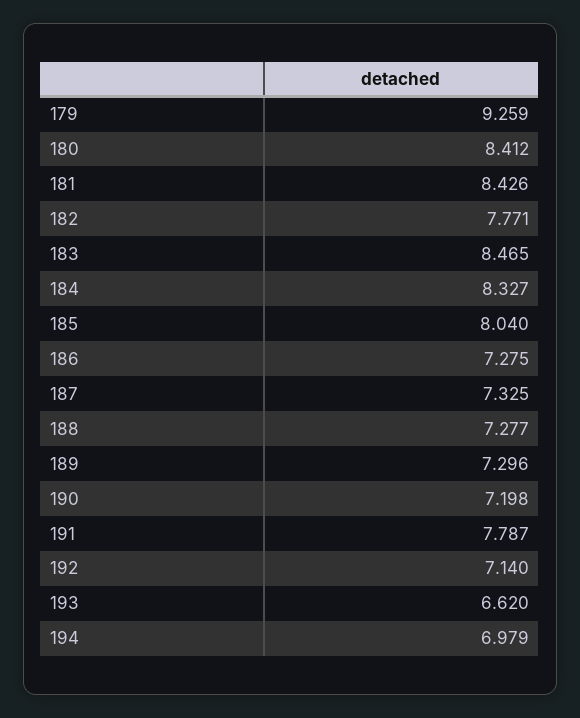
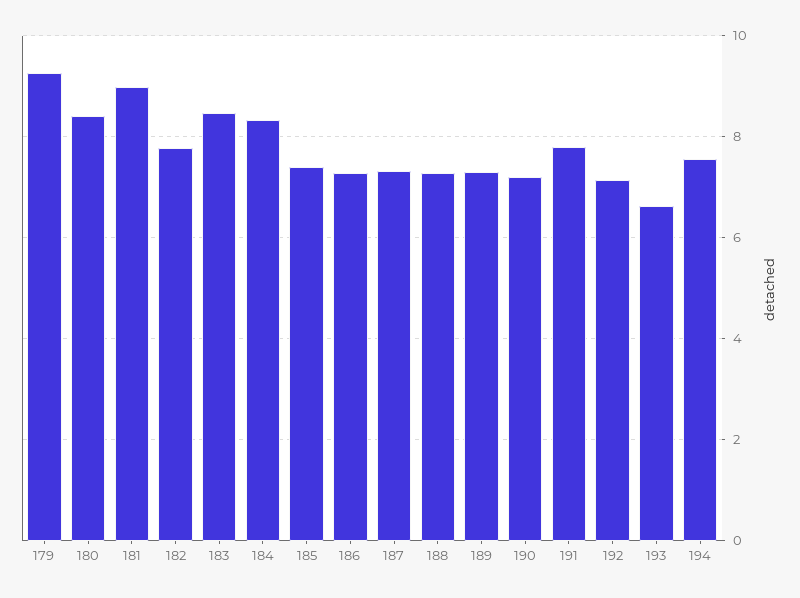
  {
    "179": 9.259,
    "180": 8.412,
-   "181": 8.426,
+   "181": 9,
    "182": 7.771,
    "183": 8.465,
    "184": 8.327,
-   "185": 8.04,
+   "185": 7.4,
    "186": 7.275,
    "187": 7.325,
    "188": 7.277,
    "189": 7.296,
    "190": 7.198,
    "191": 7.787,
    "192": 7.14,
    "193": 6.62,
-   "194": 6.979
+   "194": 7.6
  }

